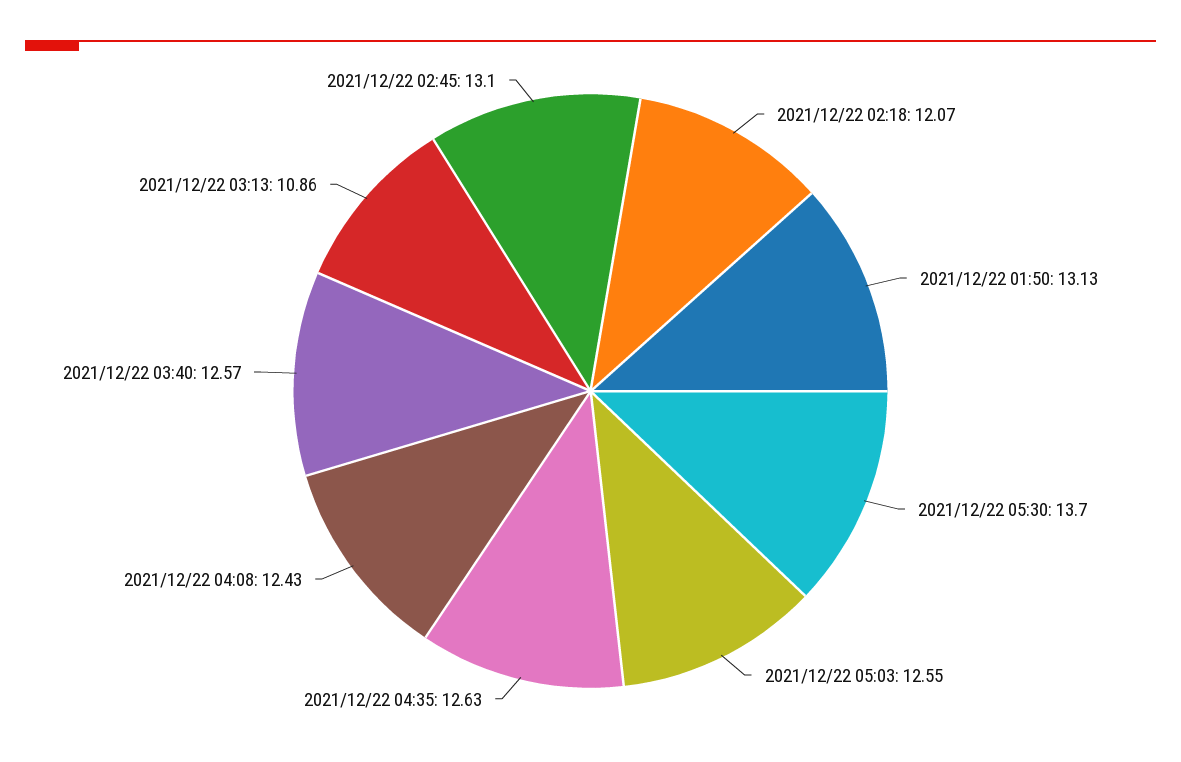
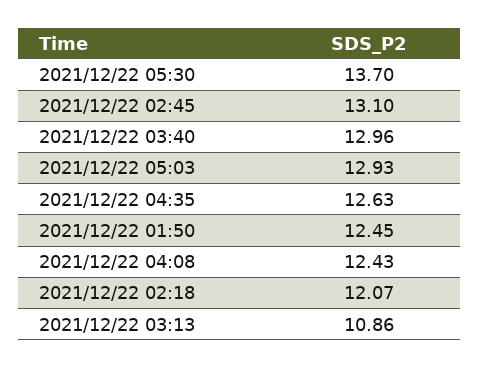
  {
    "2021/12/22 02:18": 12.07,
-   "2021/12/22 01:50": 13.13,
+   "2021/12/22 01:50": 12.45,
    "2021/12/22 05:30": 13.7,
-   "2021/12/22 05:03": 12.55,
+   "2021/12/22 05:03": 12.93,
    "2021/12/22 04:35": 12.63,
    "2021/12/22 04:08": 12.43,
-   "2021/12/22 03:40": 12.57,
+   "2021/12/22 03:40": 12.96,
    "2021/12/22 03:13": 10.86,
    "2021/12/22 02:45": 13.1
  }

